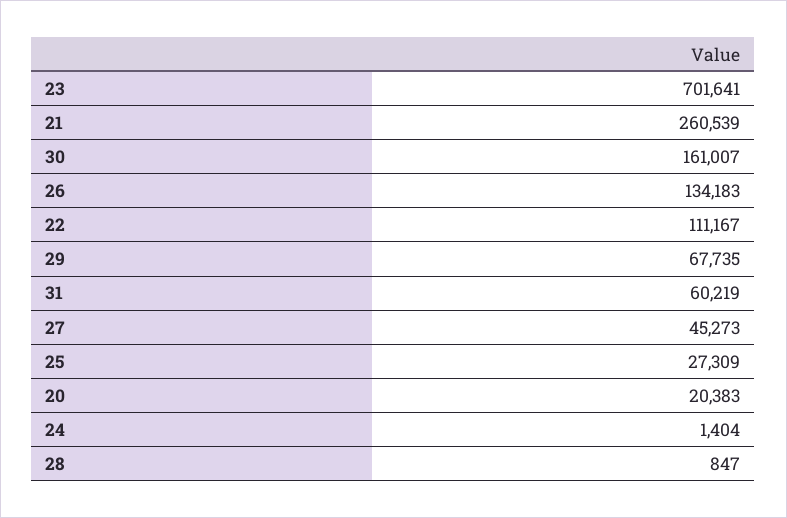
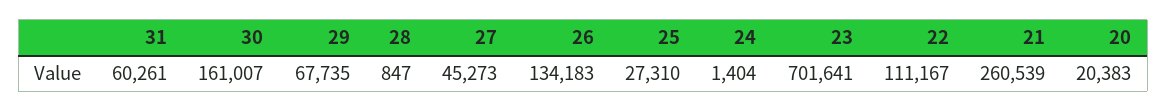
  {
    "23": 701641,
    "21": 260539,
    "30": 161007,
    "26": 134183,
    "22": 111167,
    "29": 67735,
-   "31": 60219,
+   "31": 60261,
    "27": 45273,
-   "25": 27309,
+   "25": 27310,
    "20": 20383,
    "24": 1404,
    "28": 847
  }

